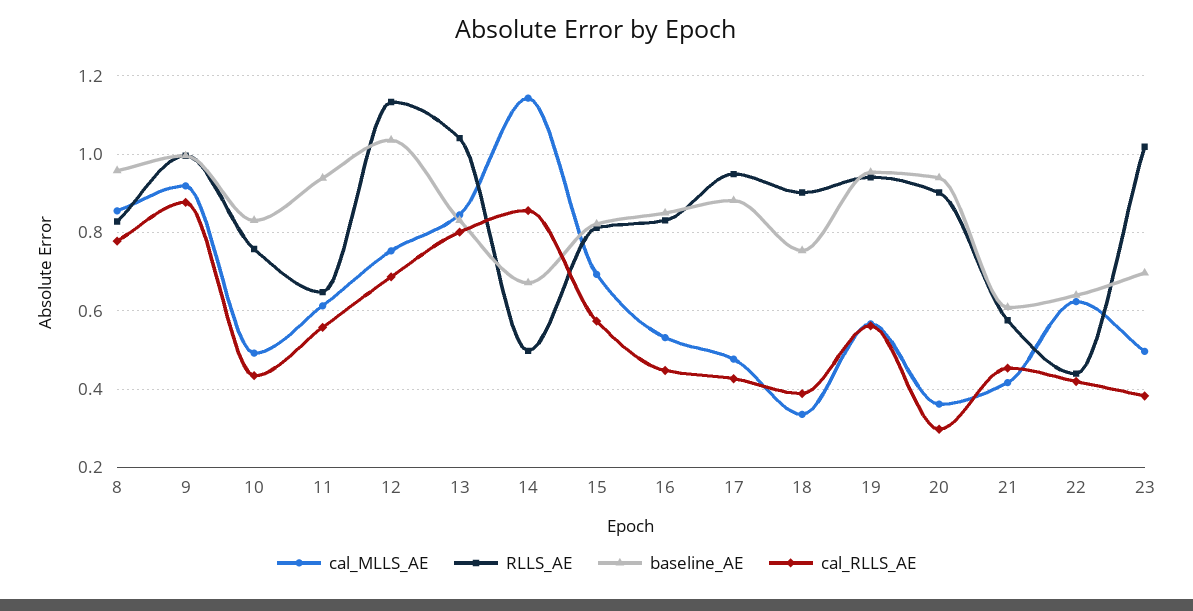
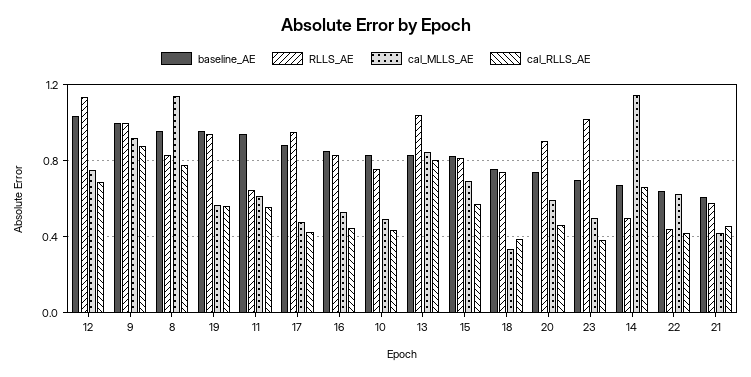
  {
    "cal_MLLS_AE": {
-     "8": 0.86,
+     "8": 1.15,
      "9": 0.92,
      "10": 0.5,
      "11": 0.62,
      "12": 0.76,
      "13": 0.84,
      "14": 1.14,
      "15": 0.7,
      "16": 0.54,
      "17": 0.48,
      "18": 0.34,
      "19": 0.56,
-     "20": 0.36,
+     "20": 0.6,
      "21": 0.42,
      "22": 0.62,
      "23": 0.5
    },
    "RLLS_AE": {
      "8": 0.82,
      "9": 1,
      "10": 0.76,
      "11": 0.64,
      "12": 1.14,
      "13": 1.04,
      "14": 0.5,
      "15": 0.82,
      "16": 0.84,
      "17": 0.94,
-     "18": 0.9,
+     "18": 0.75,
      "19": 0.94,
      "20": 0.9,
      "21": 0.58,
      "22": 0.44,
      "23": 1.02
    },
    "baseline_AE": {
      "8": 0.96,
      "9": 1,
      "10": 0.84,
      "11": 0.94,
      "12": 1.04,
      "13": 0.84,
      "14": 0.68,
      "15": 0.82,
      "16": 0.86,
      "17": 0.88,
      "18": 0.76,
      "19": 0.96,
-     "20": 0.94,
+     "20": 0.75,
      "21": 0.6,
      "22": 0.64,
      "23": 0.7
    },
    "cal_RLLS_AE": {
      "8": 0.78,
      "9": 0.88,
      "10": 0.44,
      "11": 0.56,
      "12": 0.68,
      "13": 0.8,
-     "14": 0.86,
+     "14": 0.65,
      "15": 0.58,
      "16": 0.44,
      "17": 0.42,
      "18": 0.38,
      "19": 0.56,
-     "20": 0.3,
+     "20": 0.45,
      "21": 0.46,
      "22": 0.42,
      "23": 0.38
    }
  }

